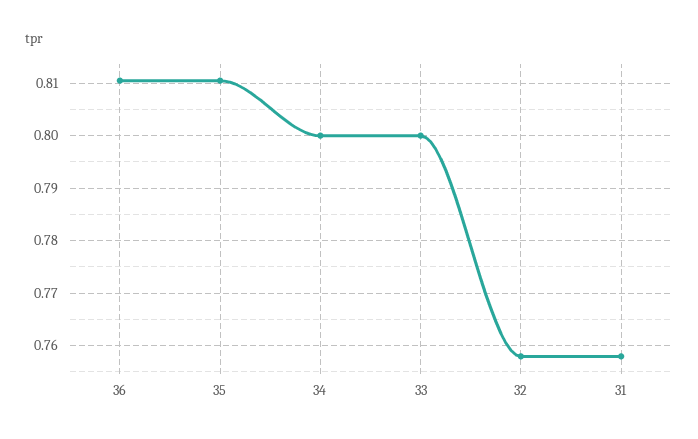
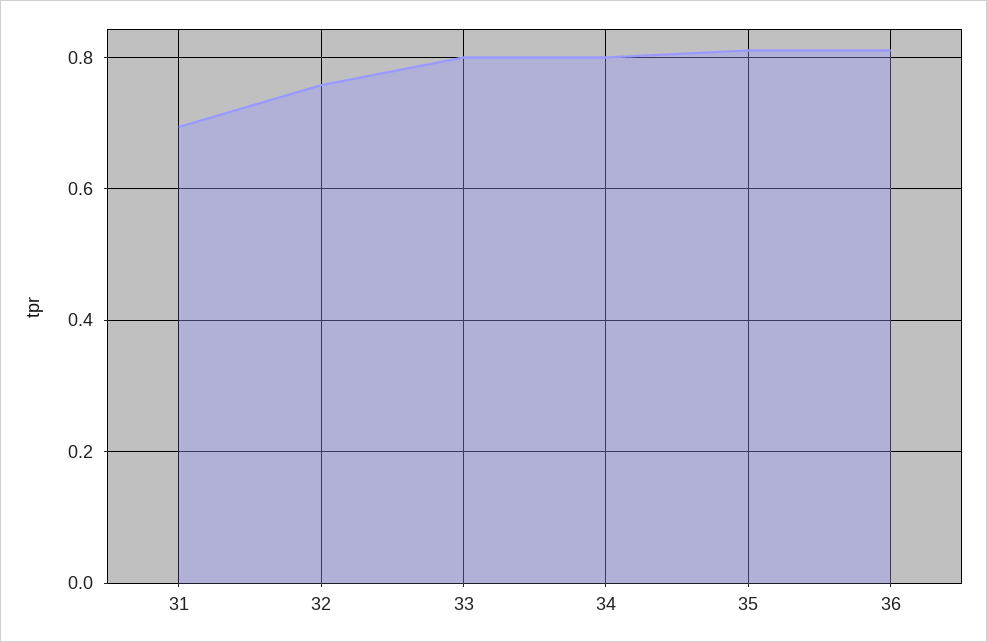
  {
    "36": 0.81,
    "35": 0.81,
    "34": 0.8,
    "33": 0.8,
    "32": 0.758,
-   "31": 0.758
+   "31": 0.7
  }

